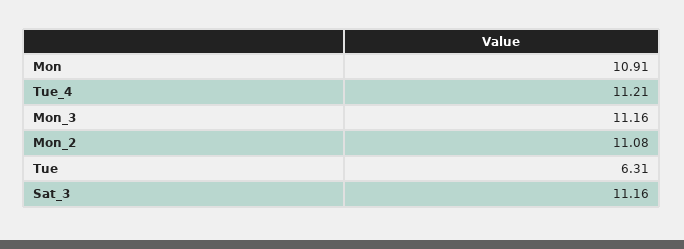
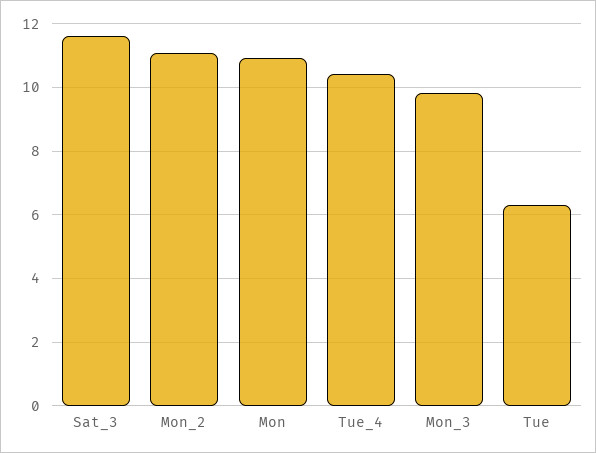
  {
    "Mon": 10.91,
-   "Tue_4": 11.21,
+   "Tue_4": 10.4,
-   "Mon_3": 11.16,
+   "Mon_3": 9.8,
    "Mon_2": 11.08,
    "Tue": 6.31,
-   "Sat_3": 11.16
+   "Sat_3": 11.6
  }

